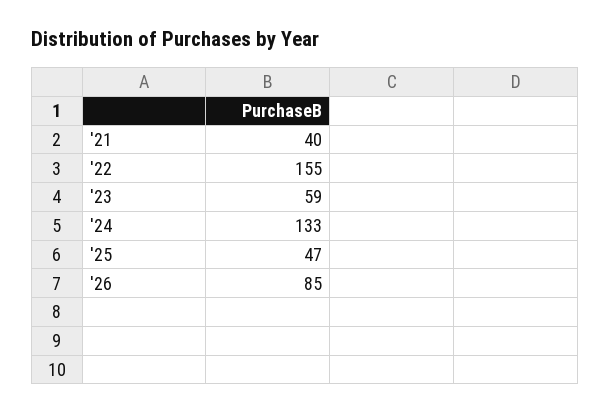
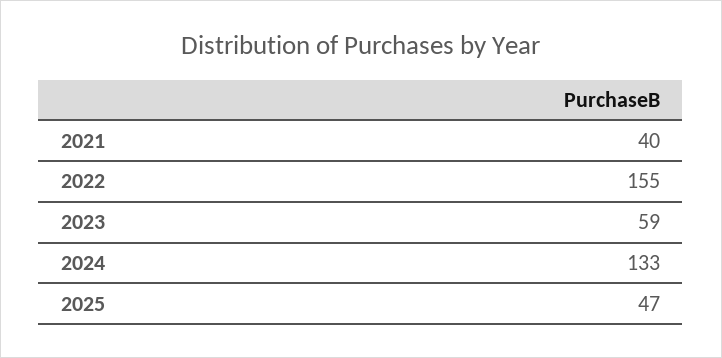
  {
    "'21": 40,
    "'22": 155,
    "'23": 59,
    "'24": 133,
-   "'25": 47,
+   "'25": 47
-   "'26": 85
  }

